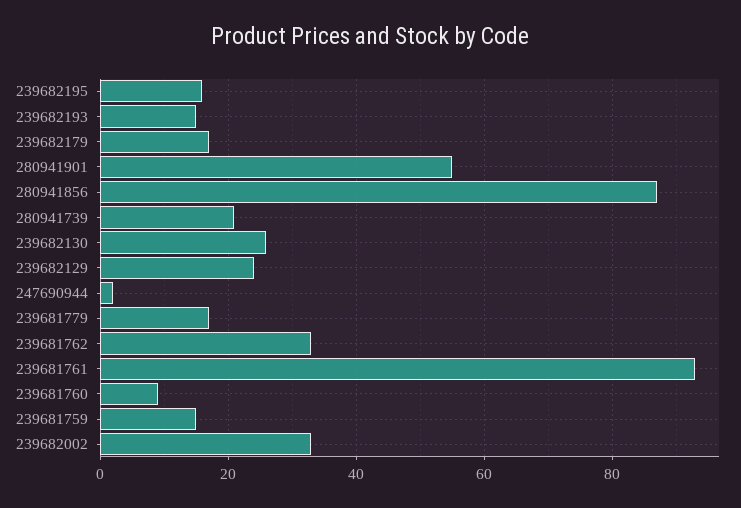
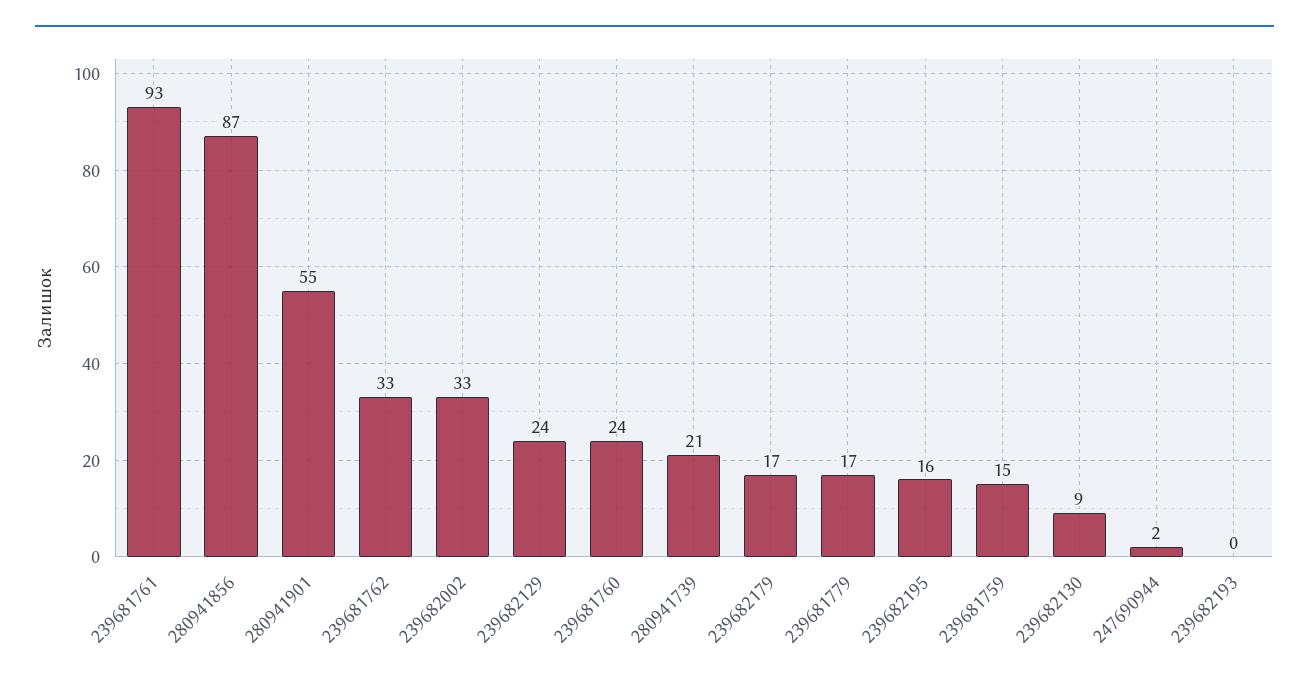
  {
    "239682195": 16,
-   "239682193": 15,
+   "239682193": 0,
    "239682179": 17,
    "280941901": 55,
    "280941856": 87,
    "280941739": 21,
-   "239682130": 25,
+   "239682130": 9,
    "239682129": 24,
    "247690944": 2,
    "239681779": 17,
    "239681762": 33,
    "239681761": 93,
-   "239681760": 10,
+   "239681760": 24,
    "239681759": 15,
    "239682002": 33
  }

